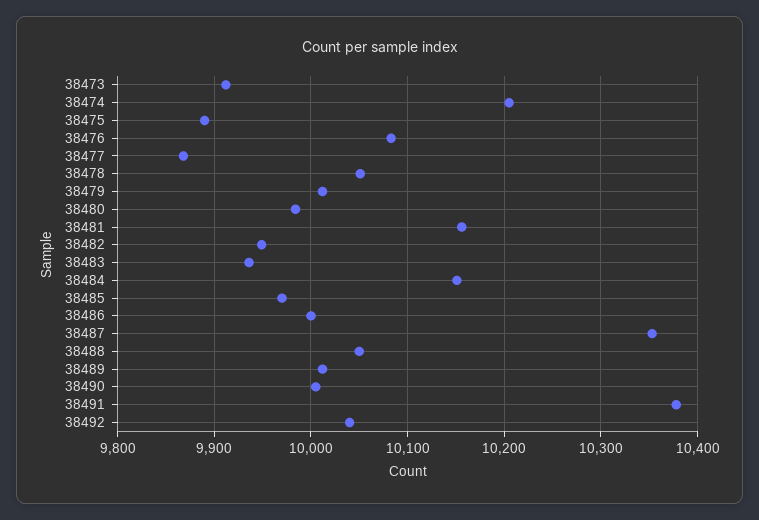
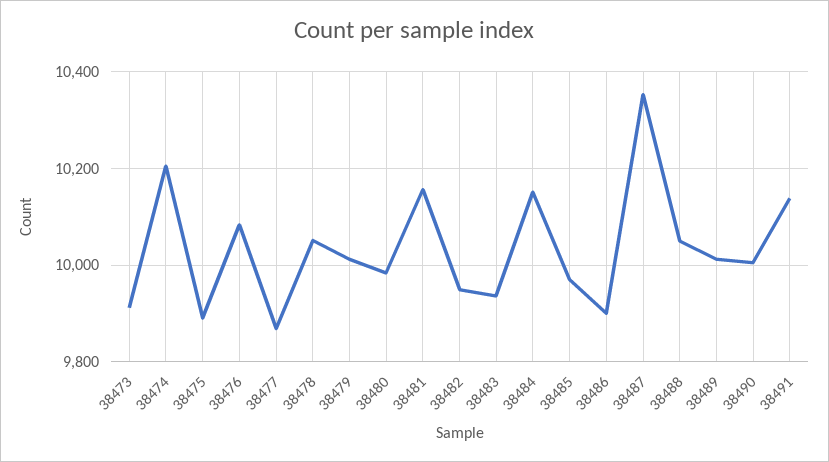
  {
    "38473": 9910,
    "38474": 10210,
    "38475": 9890,
    "38476": 10080,
    "38477": 9870,
    "38478": 10050,
    "38479": 10010,
    "38480": 9980,
    "38481": 10160,
    "38482": 9950,
    "38483": 9940,
    "38484": 10150,
    "38485": 9970,
-   "38486": 10000,
+   "38486": 9900,
    "38487": 10350,
    "38488": 10050,
    "38489": 10010,
    "38490": 10010,
-   "38491": 10380,
+   "38491": 10140
-   "38492": 10040
  }

